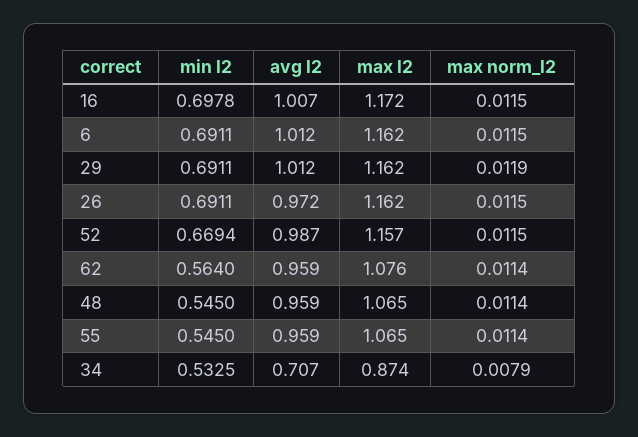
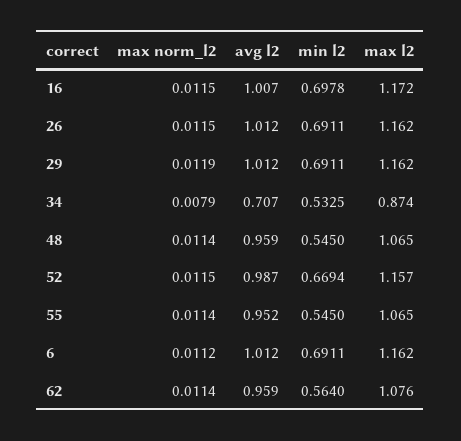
  {
    "min l2": {
      "16": 0.6978,
      "6": 0.6911,
      "29": 0.6911,
      "26": 0.6911,
      "52": 0.6694,
      "62": 0.564,
      "48": 0.545,
      "55": 0.545,
      "34": 0.5325
    },
    "avg l2": {
      "16": 1.007,
      "6": 1.012,
      "29": 1.012,
-     "26": 0.972,
+     "26": 1.012,
      "52": 0.987,
      "62": 0.959,
      "48": 0.959,
-     "55": 0.959,
+     "55": 0.952,
      "34": 0.707
    },
    "max l2": {
      "16": 1.172,
      "6": 1.162,
      "29": 1.162,
      "26": 1.162,
      "52": 1.157,
      "62": 1.076,
      "48": 1.065,
      "55": 1.065,
      "34": 0.874
    },
    "max norm_l2": {
      "16": 0.0115,
-     "6": 0.0115,
+     "6": 0.0112,
      "29": 0.0119,
      "26": 0.0115,
      "52": 0.0115,
      "62": 0.0114,
      "48": 0.0114,
      "55": 0.0114,
      "34": 0.0079
    }
  }

